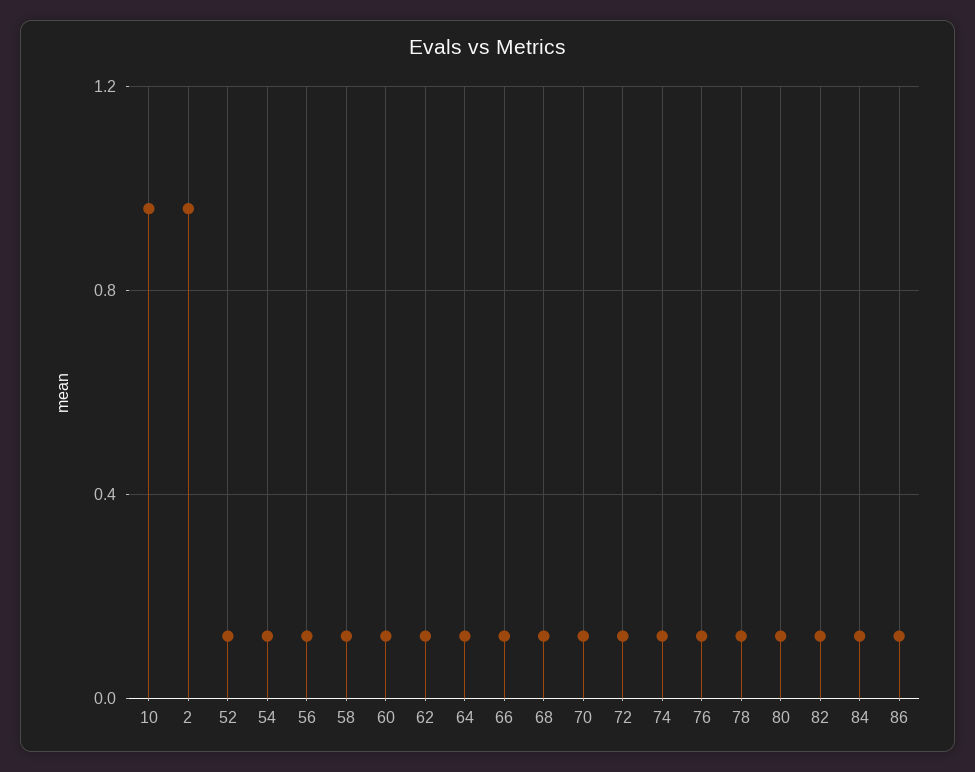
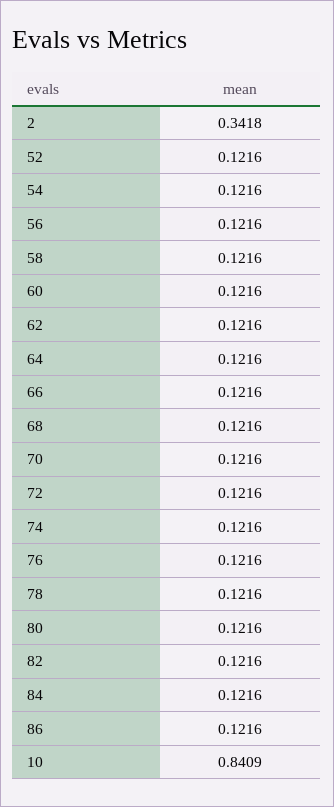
  {
-   "10": 0.95,
+   "10": 0.8409,
-   "2": 0.95,
+   "2": 0.3418,
    "52": 0.1216,
    "54": 0.1216,
    "56": 0.1216,
    "58": 0.1216,
    "60": 0.1216,
    "62": 0.1216,
    "64": 0.1216,
    "66": 0.1216,
    "68": 0.1216,
    "70": 0.1216,
    "72": 0.1216,
    "74": 0.1216,
    "76": 0.1216,
    "78": 0.1216,
    "80": 0.1216,
    "82": 0.1216,
    "84": 0.1216,
    "86": 0.1216
  }

